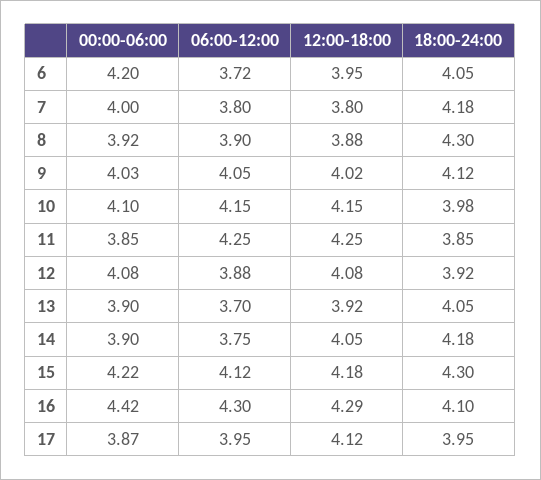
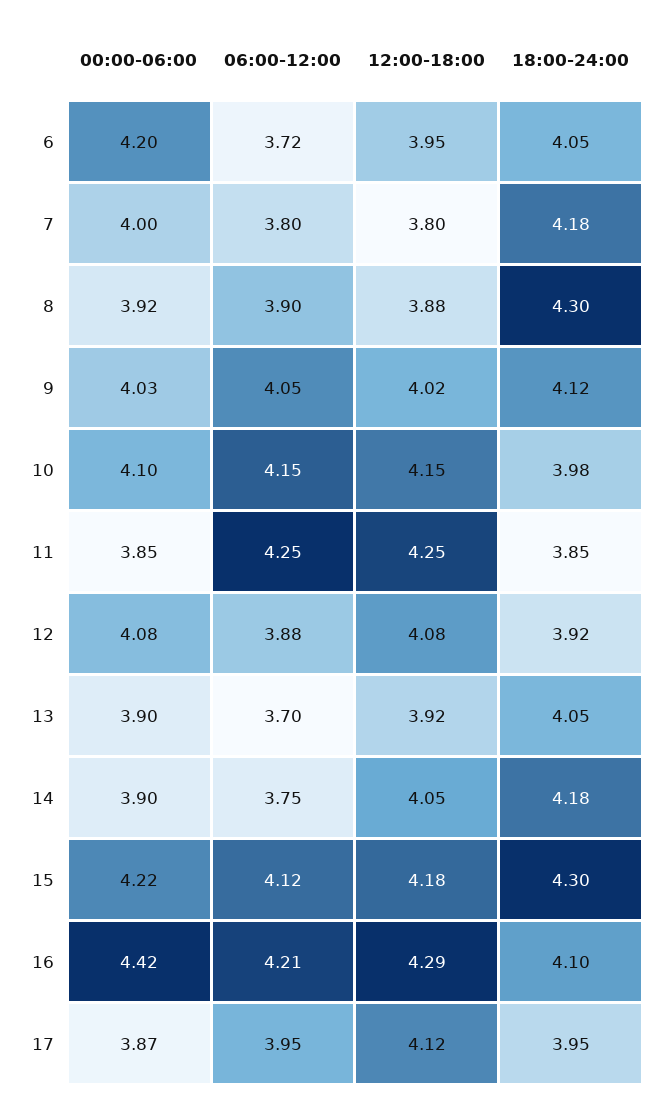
  {
    "00:00-06:00": {
      "6": 4.2,
      "7": 4,
      "8": 3.92,
      "9": 4.03,
      "10": 4.1,
      "11": 3.85,
      "12": 4.08,
      "13": 3.9,
      "14": 3.9,
      "15": 4.22,
      "16": 4.42,
      "17": 3.87
    },
    "06:00-12:00": {
      "6": 3.72,
      "7": 3.8,
      "8": 3.9,
      "9": 4.05,
      "10": 4.15,
      "11": 4.25,
      "12": 3.88,
      "13": 3.7,
      "14": 3.75,
      "15": 4.12,
-     "16": 4.3,
+     "16": 4.21,
      "17": 3.95
    },
    "12:00-18:00": {
      "6": 3.95,
      "7": 3.8,
      "8": 3.88,
      "9": 4.02,
      "10": 4.15,
      "11": 4.25,
      "12": 4.08,
      "13": 3.92,
      "14": 4.05,
      "15": 4.18,
      "16": 4.29,
      "17": 4.12
    },
    "18:00-24:00": {
      "6": 4.05,
      "7": 4.18,
      "8": 4.3,
      "9": 4.12,
      "10": 3.98,
      "11": 3.85,
      "12": 3.92,
      "13": 4.05,
      "14": 4.18,
      "15": 4.3,
      "16": 4.1,
      "17": 3.95
    }
  }

